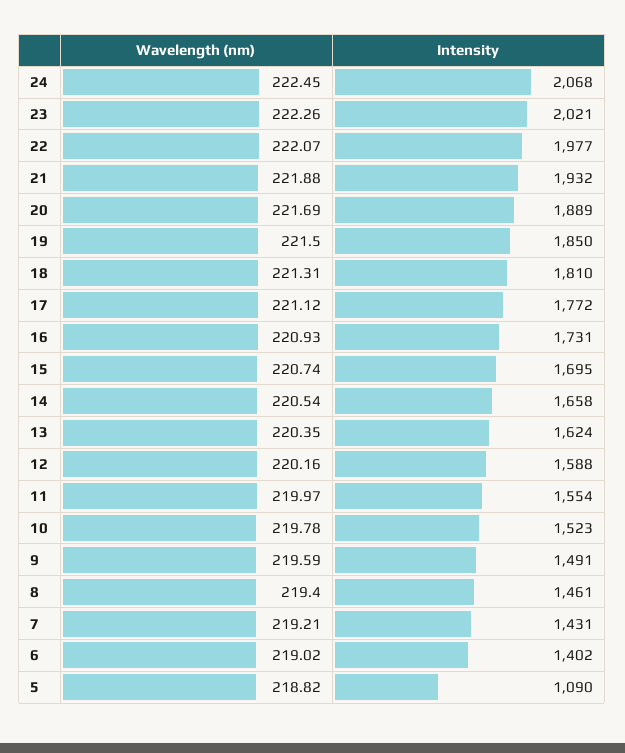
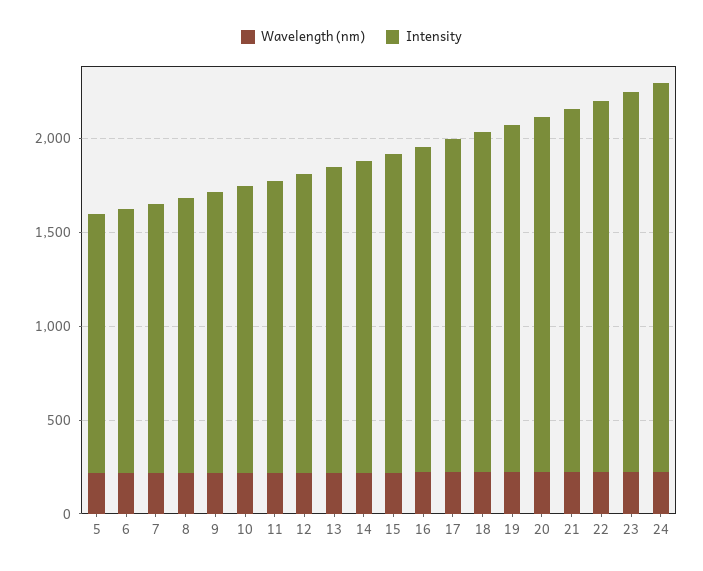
  {
    "Wavelength (nm)": {
      "24": 222.45,
      "23": 222.26,
      "22": 222.07,
      "21": 221.88,
      "20": 221.69,
      "19": 221.5,
      "18": 221.31,
      "17": 221.12,
      "16": 220.93,
      "15": 220.74,
      "14": 220.54,
      "13": 220.35,
      "12": 220.16,
      "11": 219.97,
      "10": 219.78,
      "9": 219.59,
      "8": 219.4,
      "7": 219.21,
      "6": 219.02,
      "5": 218.82
    },
    "Intensity": {
      "24": 2068,
      "23": 2021,
      "22": 1977,
      "21": 1932,
      "20": 1889,
      "19": 1850,
      "18": 1810,
      "17": 1772,
      "16": 1731,
      "15": 1695,
      "14": 1658,
      "13": 1624,
      "12": 1588,
      "11": 1554,
      "10": 1523,
      "9": 1491,
      "8": 1461,
      "7": 1431,
      "6": 1402,
-     "5": 1090
+     "5": 1400
    }
  }

